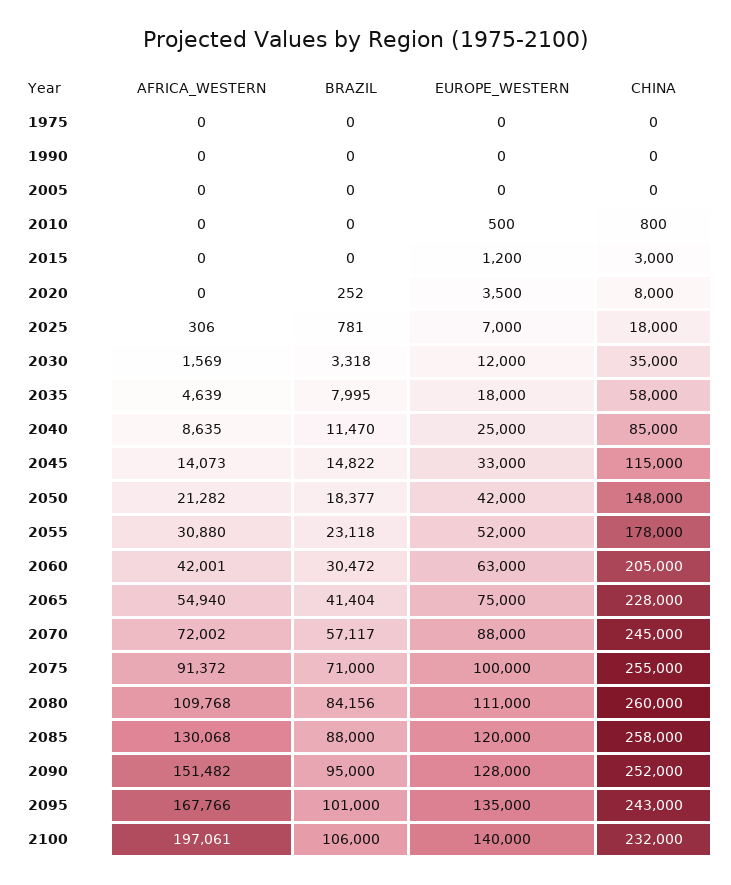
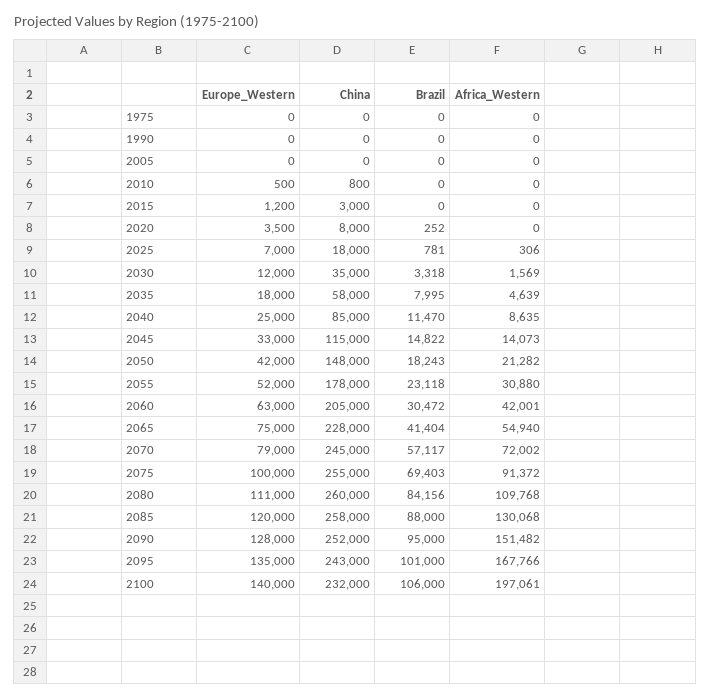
  {
    "AFRICA_WESTERN": {
      "1975": 0,
      "1990": 0,
      "2005": 0,
      "2010": 0,
      "2015": 0,
      "2020": 0,
      "2025": 306,
      "2030": 1569,
      "2035": 4639,
      "2040": 8635,
      "2045": 14073,
      "2050": 21282,
      "2055": 30880,
      "2060": 42001,
      "2065": 54940,
      "2070": 72002,
      "2075": 91372,
      "2080": 109768,
      "2085": 130068,
      "2090": 151482,
      "2095": 167766,
      "2100": 197061
    },
    "BRAZIL": {
      "1975": 0,
      "1990": 0,
      "2005": 0,
      "2010": 0,
      "2015": 0,
      "2020": 252,
      "2025": 781,
      "2030": 3318,
      "2035": 7995,
      "2040": 11470,
      "2045": 14822,
-     "2050": 18377,
+     "2050": 18243,
      "2055": 23118,
      "2060": 30472,
      "2065": 41404,
      "2070": 57117,
-     "2075": 71000,
+     "2075": 69403,
      "2080": 84156,
      "2085": 88000,
      "2090": 95000,
      "2095": 101000,
      "2100": 106000
    },
    "EUROPE_WESTERN": {
      "1975": 0,
      "1990": 0,
      "2005": 0,
      "2010": 500,
      "2015": 1200,
      "2020": 3500,
      "2025": 7000,
      "2030": 12000,
      "2035": 18000,
      "2040": 25000,
      "2045": 33000,
      "2050": 42000,
      "2055": 52000,
      "2060": 63000,
      "2065": 75000,
-     "2070": 88000,
+     "2070": 79000,
      "2075": 100000,
      "2080": 111000,
      "2085": 120000,
      "2090": 128000,
      "2095": 135000,
      "2100": 140000
    },
    "CHINA": {
      "1975": 0,
      "1990": 0,
      "2005": 0,
      "2010": 800,
      "2015": 3000,
      "2020": 8000,
      "2025": 18000,
      "2030": 35000,
      "2035": 58000,
      "2040": 85000,
      "2045": 115000,
      "2050": 148000,
      "2055": 178000,
      "2060": 205000,
      "2065": 228000,
      "2070": 245000,
      "2075": 255000,
      "2080": 260000,
      "2085": 258000,
      "2090": 252000,
      "2095": 243000,
      "2100": 232000
    }
  }

